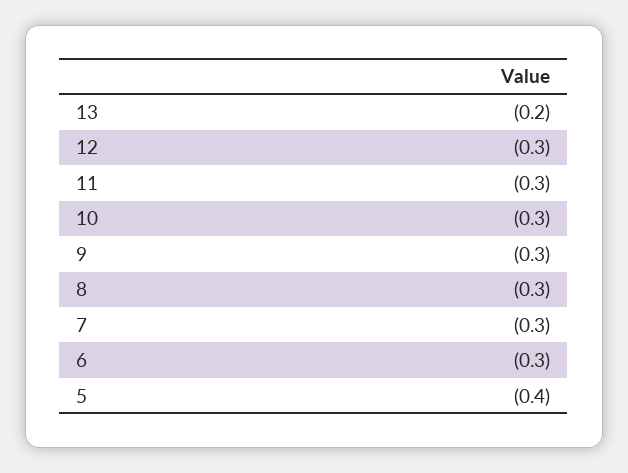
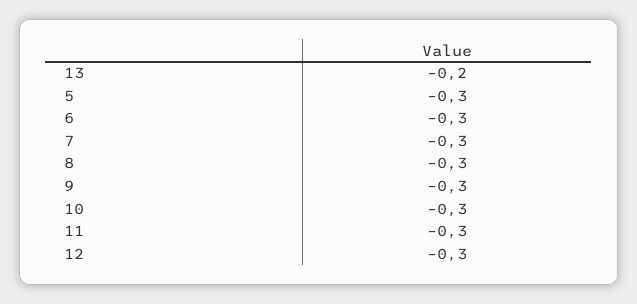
  {
    "13": -0.2,
    "12": -0.3,
    "11": -0.3,
    "10": -0.3,
    "9": -0.3,
    "8": -0.3,
    "7": -0.3,
    "6": -0.3,
-   "5": -0.4
+   "5": -0.3
  }

